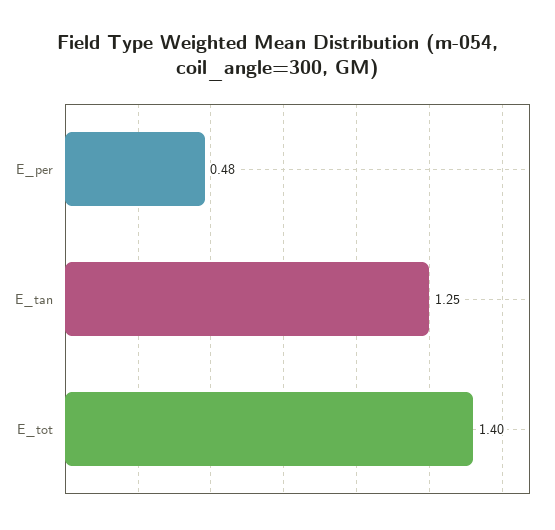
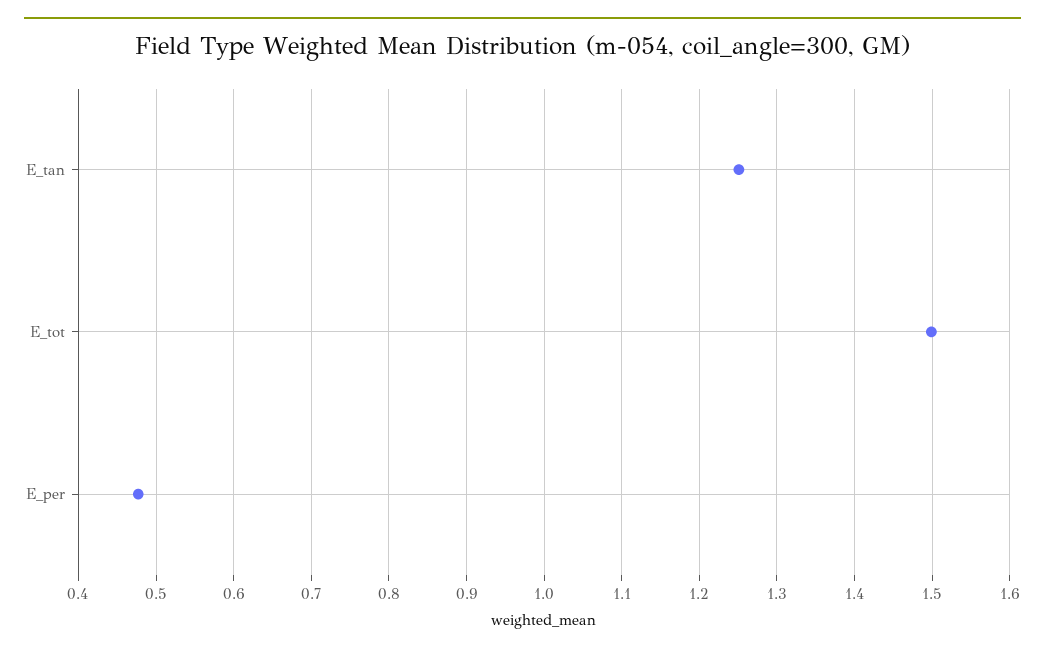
  {
    "E_per": 0.48,
    "E_tan": 1.25,
-   "E_tot": 1.4
+   "E_tot": 1.5
  }

